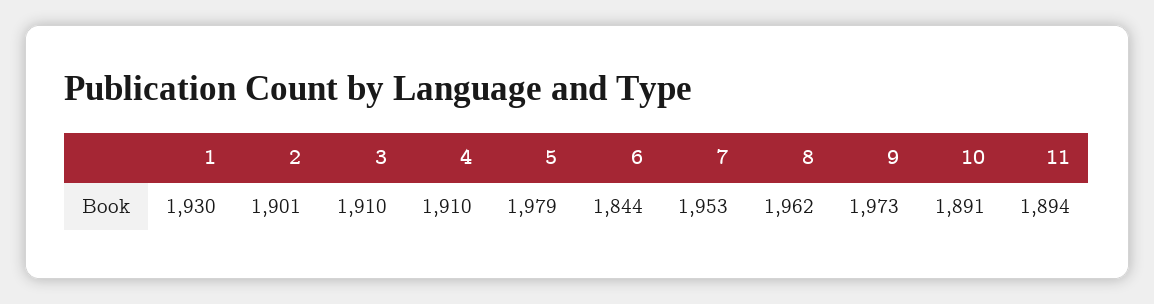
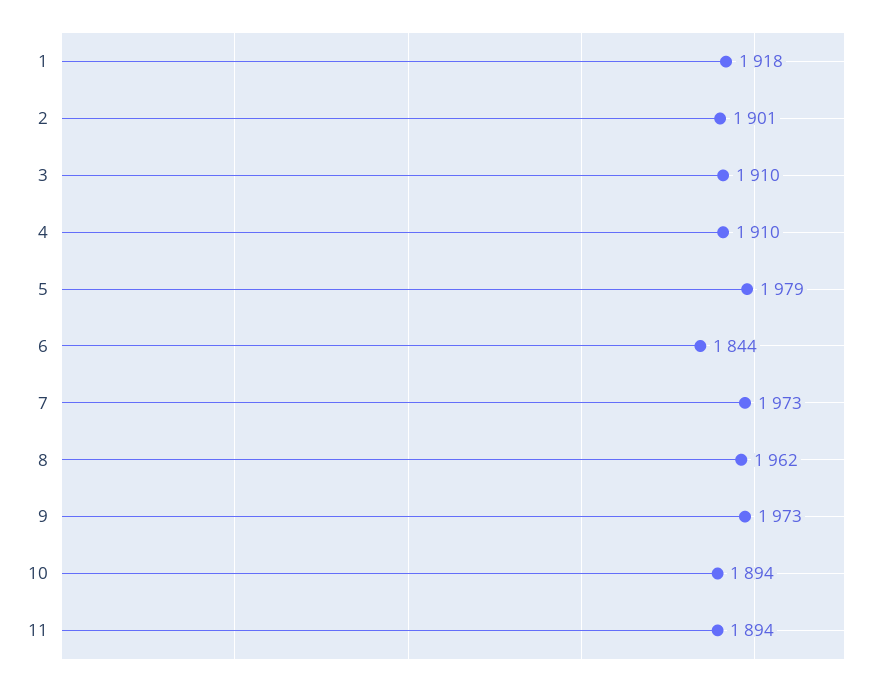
  {
-   "1": 1930,
+   "1": 1918,
    "2": 1901,
    "3": 1910,
    "4": 1910,
    "5": 1979,
    "6": 1844,
-   "7": 1953,
+   "7": 1973,
    "8": 1962,
    "9": 1973,
-   "10": 1891,
+   "10": 1894,
    "11": 1894
  }

